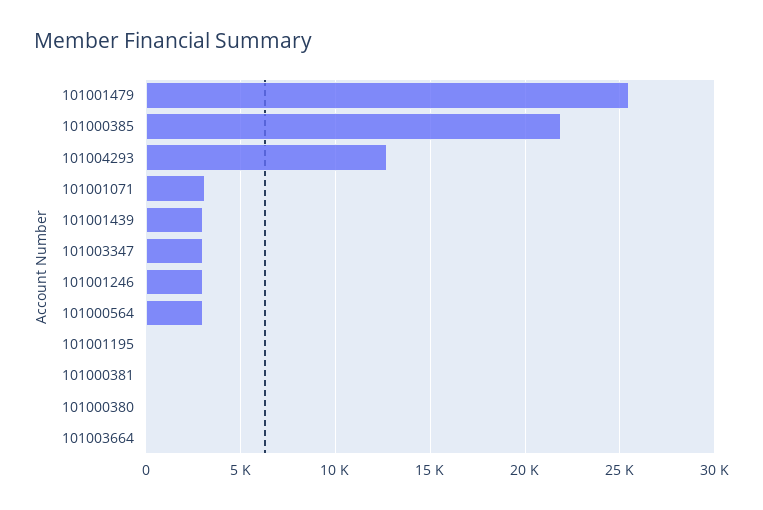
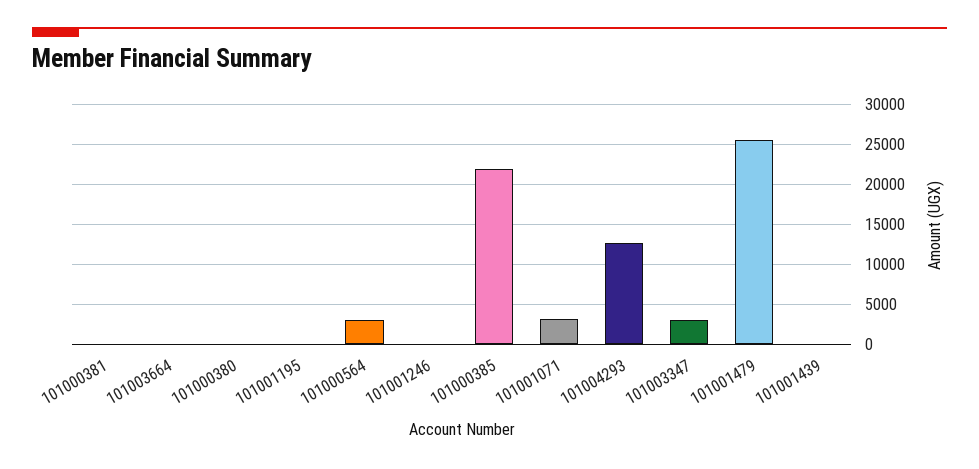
  {
    "101001479": 25500,
    "101000385": 22000,
    "101004293": 12500,
    "101001071": 3000,
-   "101001439": 3000,
+   "101001439": 0,
    "101003347": 3000,
-   "101001246": 3000,
+   "101001246": 0,
    "101000564": 3000,
    "101001195": 0,
    "101000381": 0,
    "101000380": 0,
    "101003664": 0
  }

